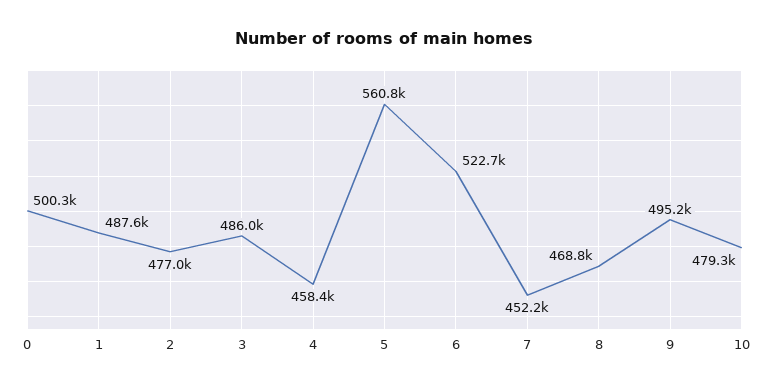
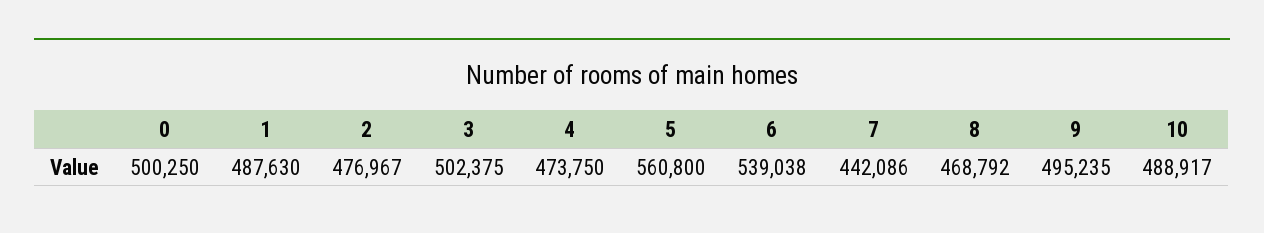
  {
    "0": 500250,
    "1": 487630,
    "2": 476967,
-   "3": 486000,
+   "3": 502375,
-   "4": 458400,
+   "4": 473750,
    "5": 560800,
-   "6": 522700,
+   "6": 539038,
-   "7": 452200,
+   "7": 442086,
    "8": 468792,
    "9": 495235,
-   "10": 479300
+   "10": 488917
  }

